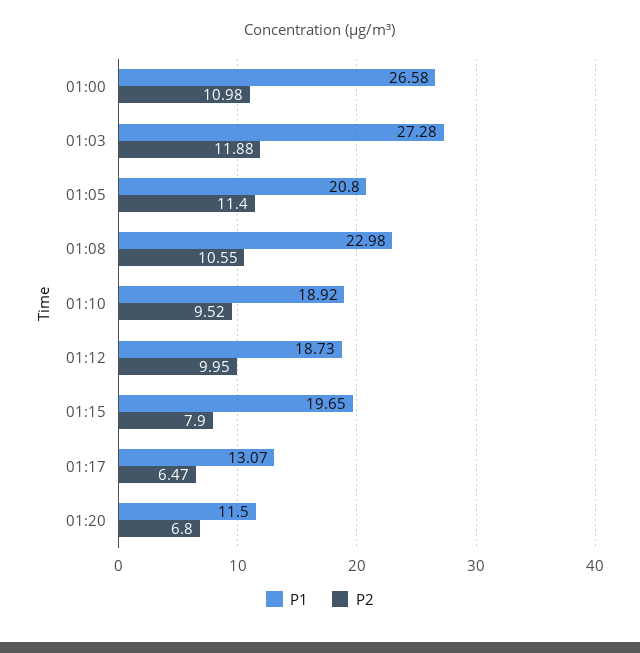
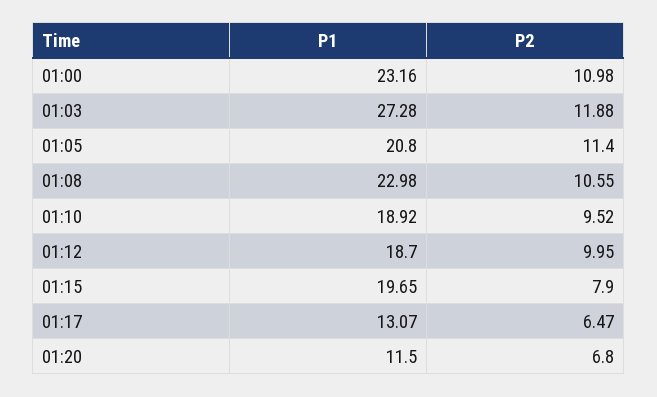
  {
    "P1": {
-     "01:00": 26.58,
+     "01:00": 23.16,
      "01:03": 27.28,
      "01:05": 20.8,
      "01:08": 22.98,
      "01:10": 18.92,
-     "01:12": 18.73,
+     "01:12": 18.7,
      "01:15": 19.65,
      "01:17": 13.07,
      "01:20": 11.5
    },
    "P2": {
      "01:00": 10.98,
      "01:03": 11.88,
      "01:05": 11.4,
      "01:08": 10.55,
      "01:10": 9.52,
      "01:12": 9.95,
      "01:15": 7.9,
      "01:17": 6.47,
      "01:20": 6.8
    }
  }

